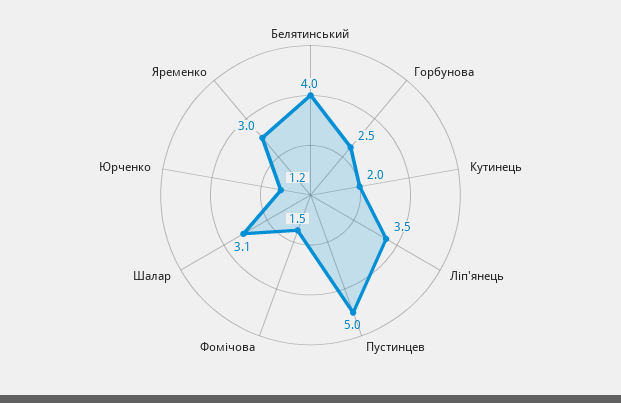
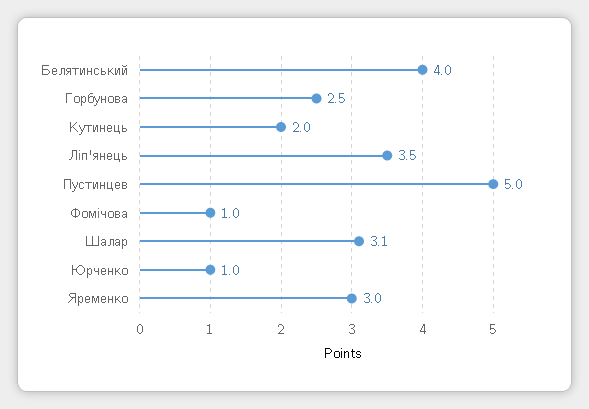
  {
    "Белятинський": 4,
    "Горбунова": 2.5,
    "Кутинець": 2,
    "Ліп'янець": 3.5,
    "Пустинцев": 5,
-   "Фомічова": 1.5,
+   "Фомічова": 1,
    "Шалар": 3.1,
-   "Юрченко": 1.2,
+   "Юрченко": 1,
    "Яременко": 3
  }

